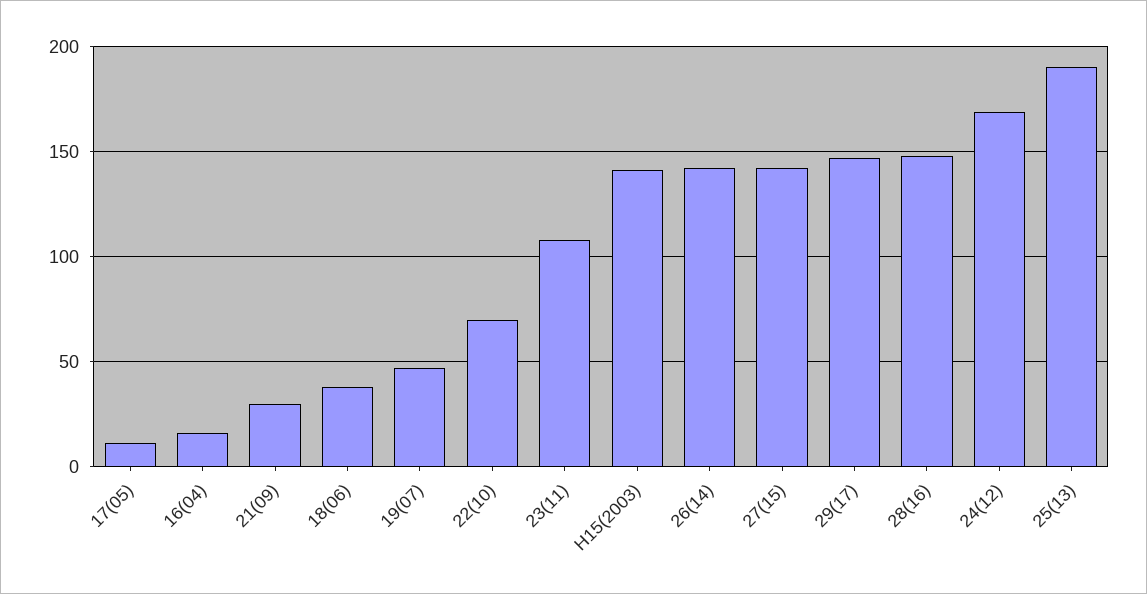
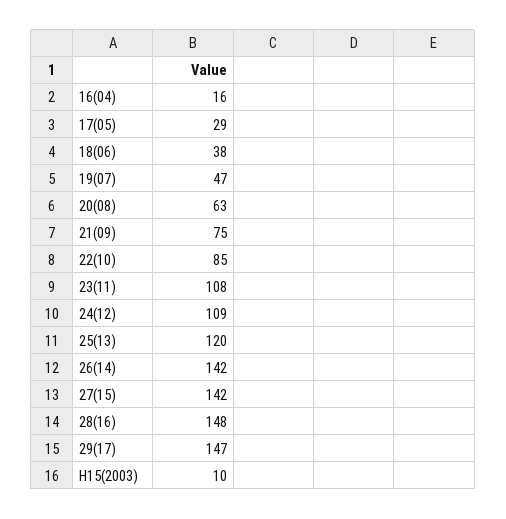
  {
-   "17(05)": 10,
+   "17(05)": 29,
    "16(04)": 16,
-   "21(09)": 30,
+   "21(09)": 75,
    "18(06)": 38,
    "19(07)": 47,
-   "22(10)": 70,
+   "22(10)": 85,
    "23(11)": 108,
-   "H15(2003)": 140,
+   "H15(2003)": 10,
    "26(14)": 142,
    "27(15)": 142,
    "29(17)": 147,
    "28(16)": 148,
-   "24(12)": 170,
+   "24(12)": 109,
-   "25(13)": 190
+   "25(13)": 120,
+   "20(08)": 63
  }

